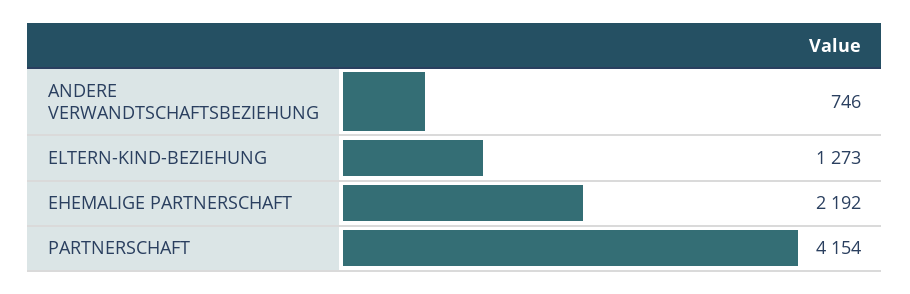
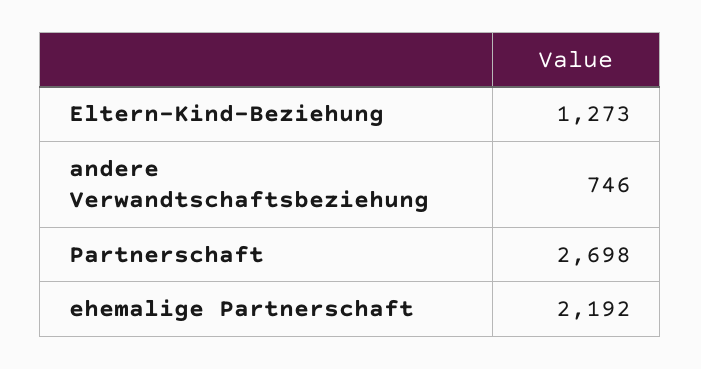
  {
    "ANDERE VERWANDTSCHAFTSBEZIEHUNG": 746,
    "ELTERN-KIND-BEZIEHUNG": 1273,
    "EHEMALIGE PARTNERSCHAFT": 2192,
-   "PARTNERSCHAFT": 4154
+   "PARTNERSCHAFT": 2698
  }

